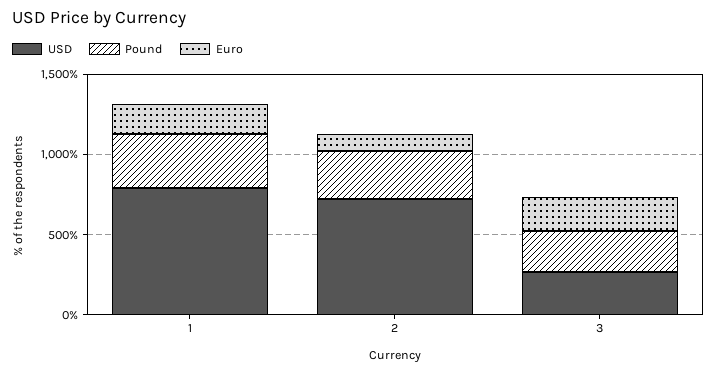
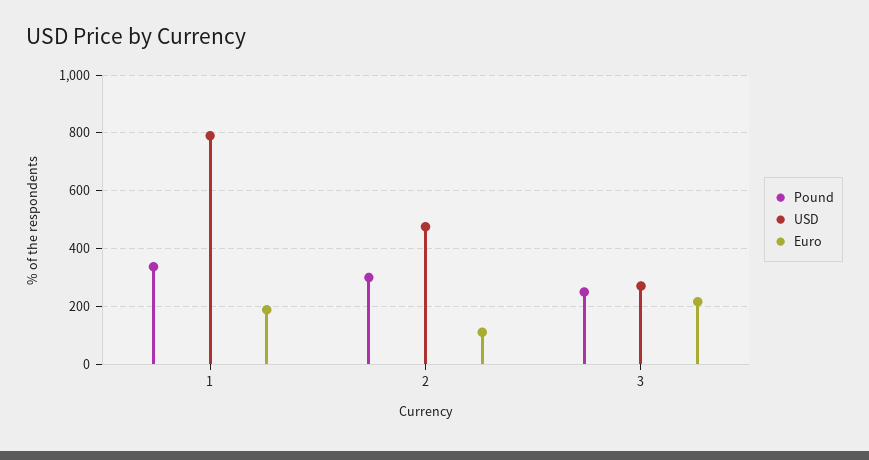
  {
    "USD": {
      "1": 800,
-     "2": 700,
+     "2": 475,
      "3": 275
    },
    "Pound": {
      "1": 325,
      "2": 300,
      "3": 250
    },
    "Euro": {
      "1": 200,
      "2": 100,
      "3": 225
    }
  }

